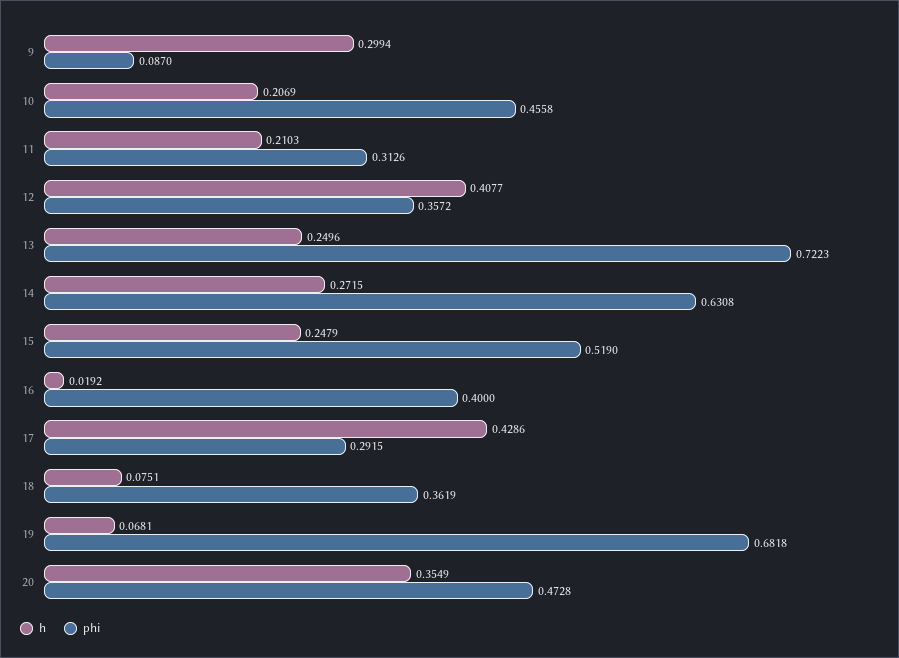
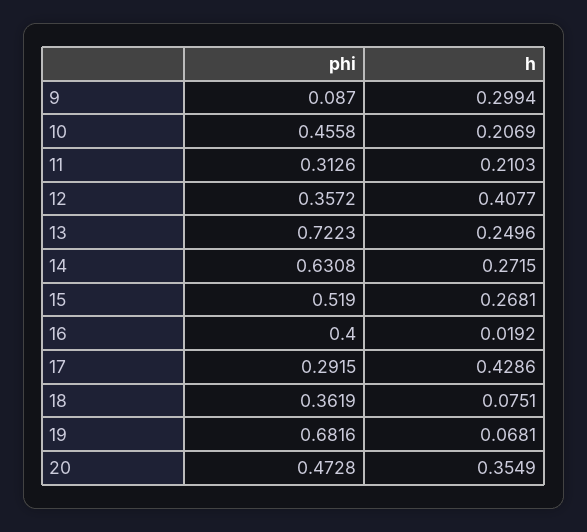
  {
    "h": {
      "9": 0.2994,
      "10": 0.2069,
      "11": 0.2103,
      "12": 0.4077,
      "13": 0.2496,
      "14": 0.2715,
-     "15": 0.2479,
+     "15": 0.2681,
      "16": 0.0192,
      "17": 0.4286,
      "18": 0.0751,
      "19": 0.0681,
      "20": 0.3549
    },
    "phi": {
      "9": 0.087,
      "10": 0.4558,
      "11": 0.3126,
      "12": 0.3572,
      "13": 0.7223,
      "14": 0.6308,
      "15": 0.519,
      "16": 0.4,
      "17": 0.2915,
      "18": 0.3619,
-     "19": 0.6818,
+     "19": 0.6816,
      "20": 0.4728
    }
  }

